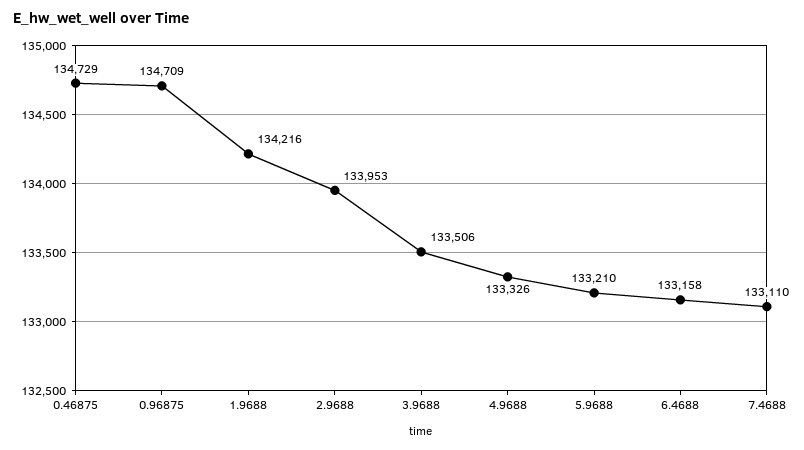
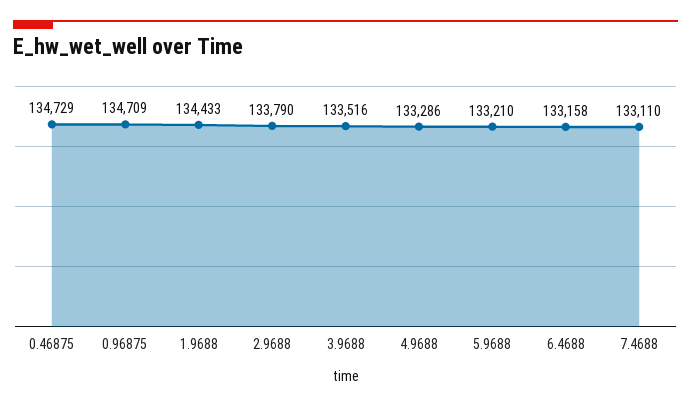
  {
    "0.46875": 134729,
    "0.96875": 134709,
-   "1.9688": 134216,
+   "1.9688": 134433,
-   "2.9688": 133953,
+   "2.9688": 133790,
-   "3.9688": 133506,
+   "3.9688": 133516,
-   "4.9688": 133326,
+   "4.9688": 133286,
    "5.9688": 133210,
    "6.4688": 133158,
    "7.4688": 133110
  }

